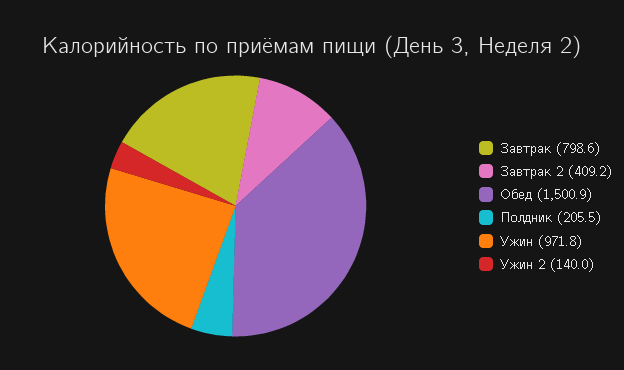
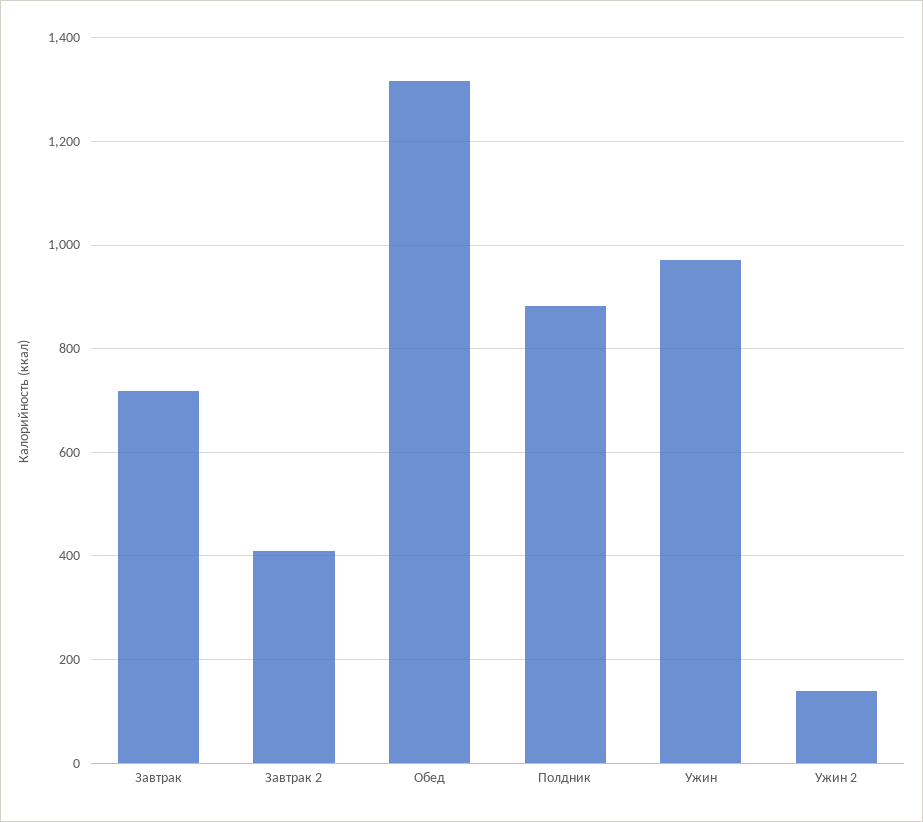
  {
-   "Завтрак": 798.6,
+   "Завтрак": 720,
    "Завтрак 2": 409.2,
-   "Обед": 1500.9,
+   "Обед": 1320,
-   "Полдник": 205.5,
+   "Полдник": 880,
    "Ужин": 971.8,
    "Ужин 2": 140
  }

